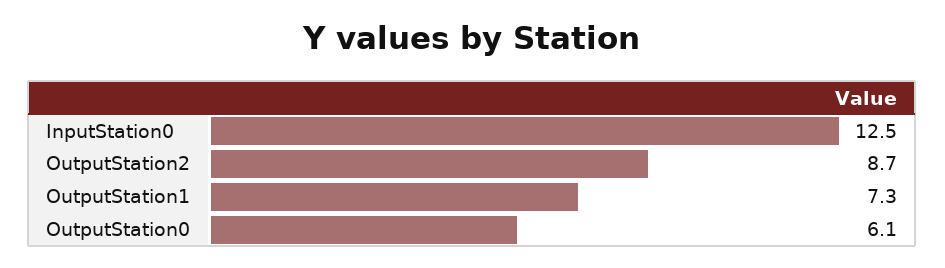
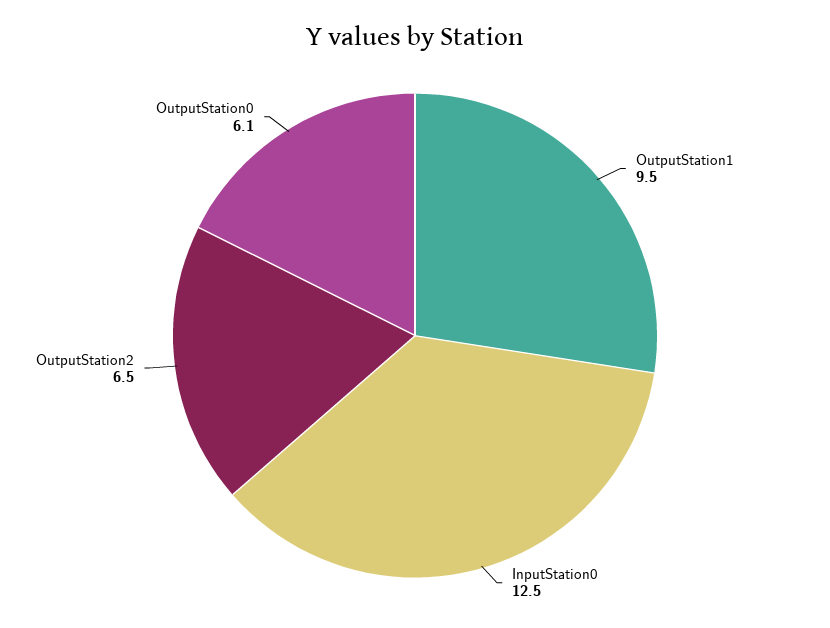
  {
    "InputStation0": 12.5,
-   "OutputStation2": 8.7,
+   "OutputStation2": 6.5,
-   "OutputStation1": 7.3,
+   "OutputStation1": 9.5,
    "OutputStation0": 6.1
  }

